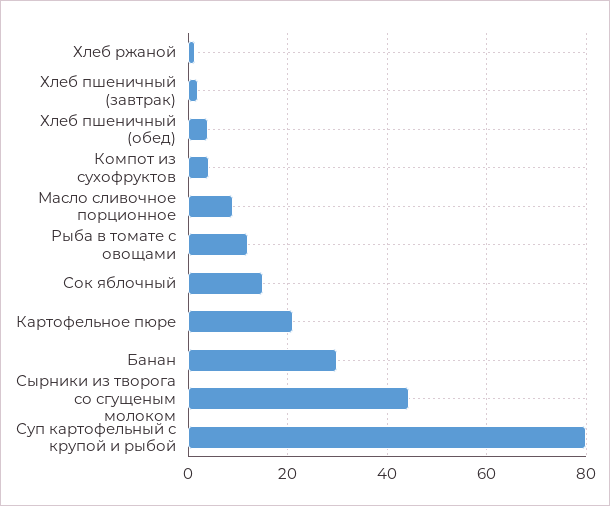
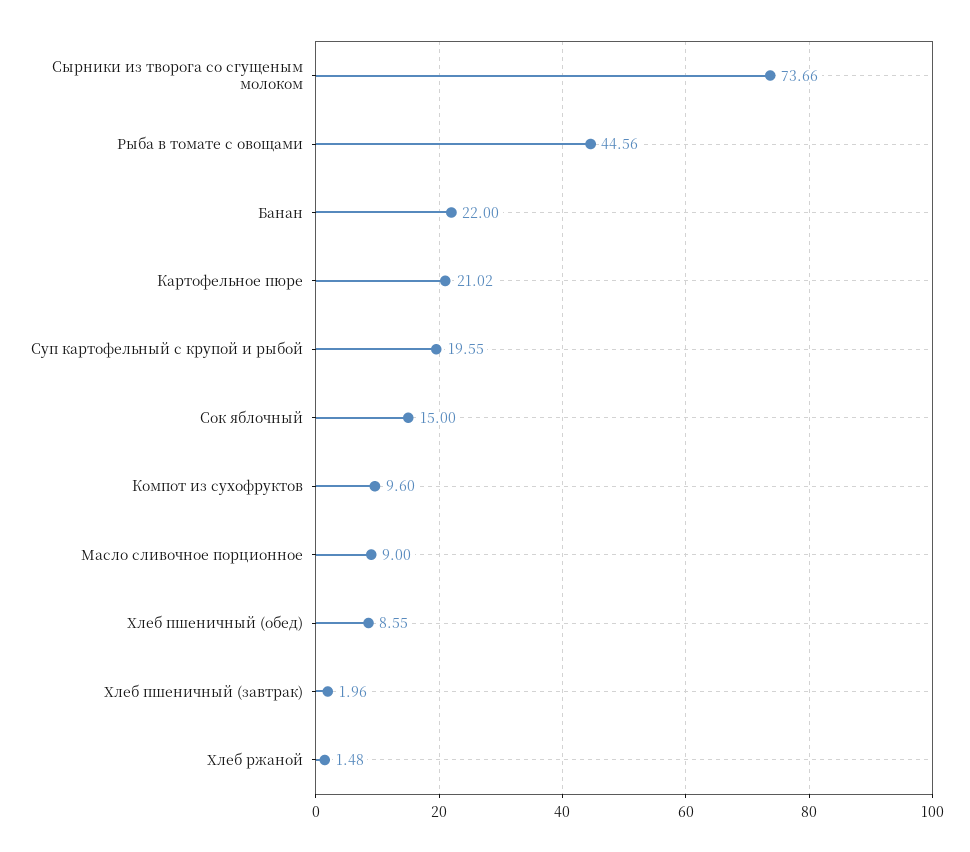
  {
    "Хлеб ржаной": 1.48,
    "Хлеб пшеничный (завтрак)": 1.96,
-   "Хлеб пшеничный (обед)": 4,
+   "Хлеб пшеничный (обед)": 8.55,
-   "Компот из сухофруктов": 4,
+   "Компот из сухофруктов": 9.6,
    "Масло сливочное порционное": 9,
-   "Рыба в томате с овощами": 12,
+   "Рыба в томате с овощами": 44.56,
    "Сок яблочный": 15,
    "Картофельное пюре": 21.02,
-   "Банан": 30,
+   "Банан": 22,
-   "Сырники из творога со сгущеным молоком": 44,
+   "Сырники из творога со сгущеным молоком": 73.66,
-   "Суп картофельный с крупой и рыбой": 80
+   "Суп картофельный с крупой и рыбой": 19.55
  }

